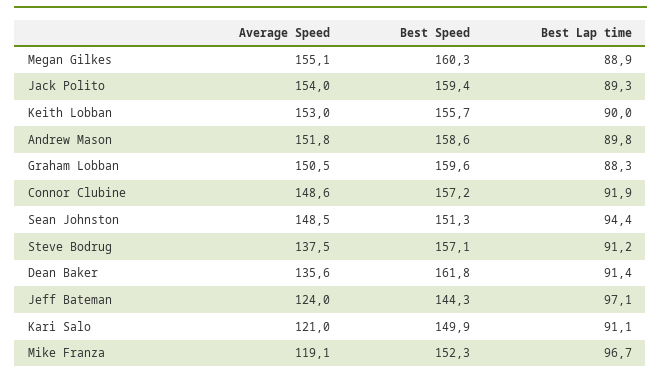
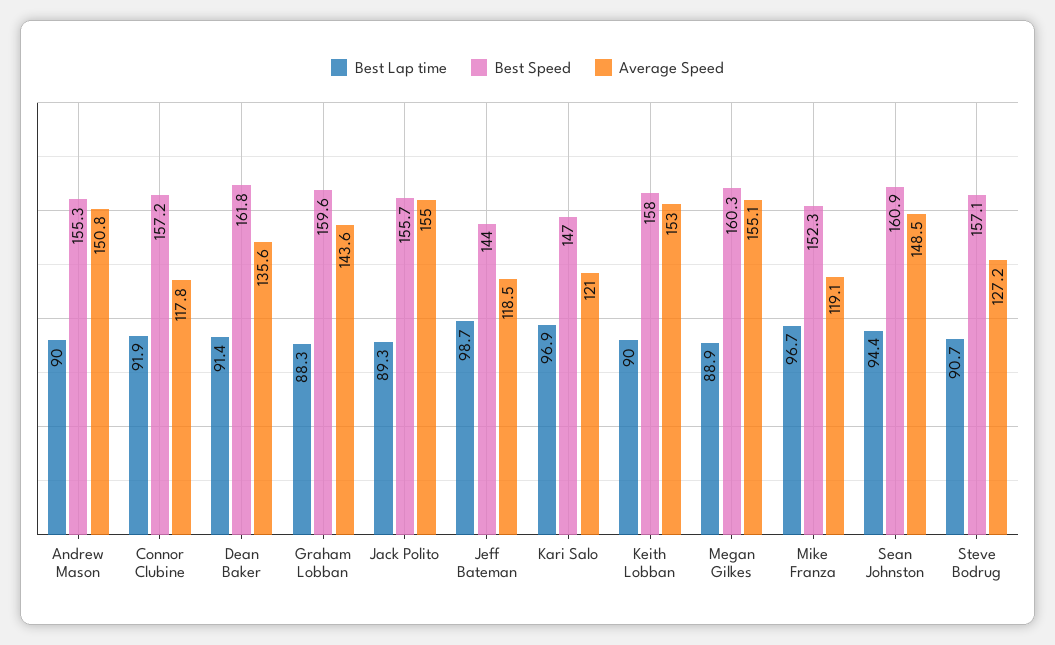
  {
    "Average Speed": {
      "Megan Gilkes": 155.1,
-     "Jack Polito": 154,
+     "Jack Polito": 155,
      "Keith Lobban": 153,
-     "Andrew Mason": 151.8,
+     "Andrew Mason": 150.8,
-     "Graham Lobban": 150.5,
+     "Graham Lobban": 143.6,
-     "Connor Clubine": 148.6,
+     "Connor Clubine": 117.8,
      "Sean Johnston": 148.5,
-     "Steve Bodrug": 137.5,
+     "Steve Bodrug": 127.2,
      "Dean Baker": 135.6,
-     "Jeff Bateman": 124,
+     "Jeff Bateman": 118.5,
      "Kari Salo": 121,
      "Mike Franza": 119.1
    },
    "Best Speed": {
      "Megan Gilkes": 160.3,
-     "Jack Polito": 159.4,
+     "Jack Polito": 155.7,
-     "Keith Lobban": 155.7,
+     "Keith Lobban": 158,
-     "Andrew Mason": 158.6,
+     "Andrew Mason": 155.3,
      "Graham Lobban": 159.6,
      "Connor Clubine": 157.2,
-     "Sean Johnston": 151.3,
+     "Sean Johnston": 160.9,
      "Steve Bodrug": 157.1,
      "Dean Baker": 161.8,
-     "Jeff Bateman": 144.3,
+     "Jeff Bateman": 144,
-     "Kari Salo": 149.9,
+     "Kari Salo": 147,
      "Mike Franza": 152.3
    },
    "Best Lap time": {
      "Megan Gilkes": 88.9,
      "Jack Polito": 89.3,
      "Keith Lobban": 90,
-     "Andrew Mason": 89.8,
+     "Andrew Mason": 90,
      "Graham Lobban": 88.3,
      "Connor Clubine": 91.9,
      "Sean Johnston": 94.4,
-     "Steve Bodrug": 91.2,
+     "Steve Bodrug": 90.7,
      "Dean Baker": 91.4,
-     "Jeff Bateman": 97.1,
+     "Jeff Bateman": 98.7,
-     "Kari Salo": 91.1,
+     "Kari Salo": 96.9,
      "Mike Franza": 96.7
    }
  }

